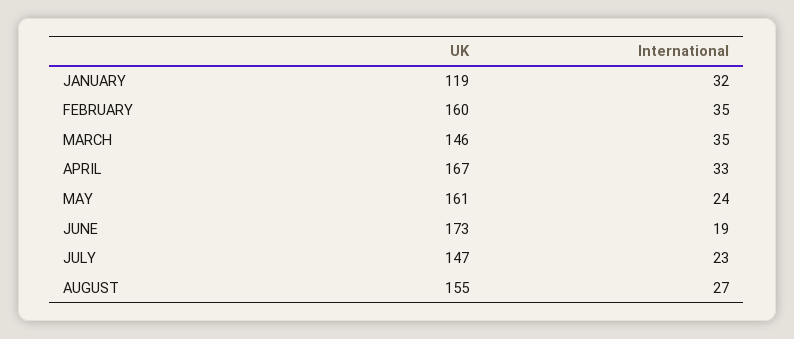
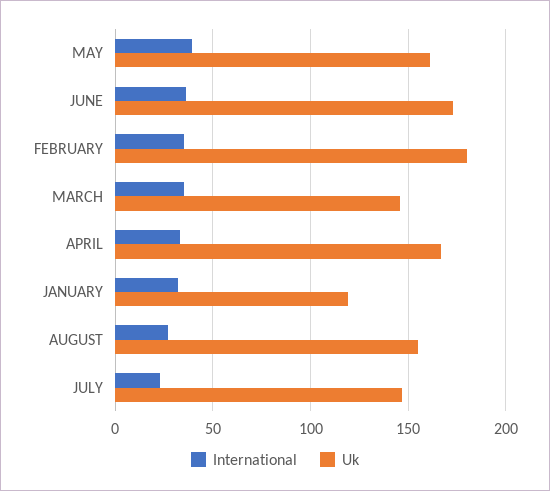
  {
    "UK": {
      "JANUARY": 119,
-     "FEBRUARY": 160,
+     "FEBRUARY": 180,
      "MARCH": 146,
      "APRIL": 167,
      "MAY": 161,
      "JUNE": 173,
      "JULY": 147,
      "AUGUST": 155
    },
    "International": {
      "JANUARY": 32,
      "FEBRUARY": 35,
      "MARCH": 35,
      "APRIL": 33,
-     "MAY": 24,
+     "MAY": 40,
-     "JUNE": 19,
+     "JUNE": 35,
      "JULY": 23,
      "AUGUST": 27
    }
  }

